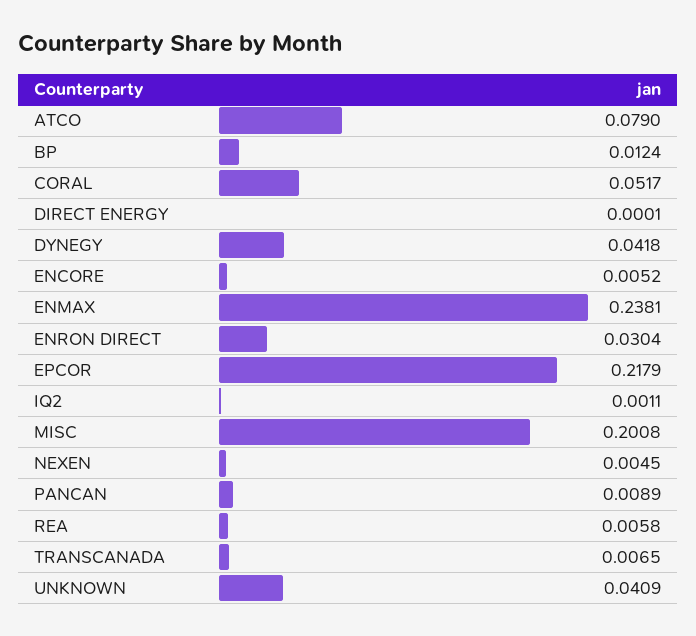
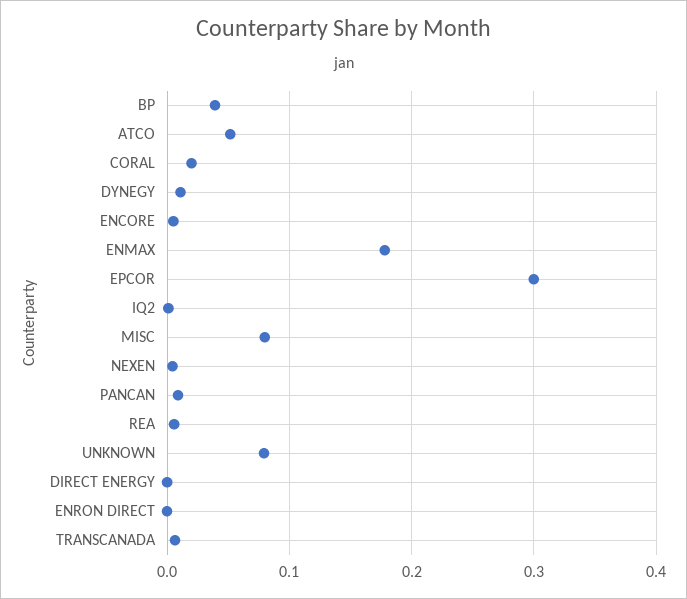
  {
-   "ATCO": 0.079,
+   "ATCO": 0.05,
-   "BP": 0.0124,
+   "BP": 0.04,
-   "CORAL": 0.0517,
+   "CORAL": 0.02,
    "DIRECT ENERGY": 0.0001,
-   "DYNEGY": 0.0418,
+   "DYNEGY": 0.01,
    "ENCORE": 0.0052,
-   "ENMAX": 0.2381,
+   "ENMAX": 0.18,
-   "ENRON DIRECT": 0.0304,
+   "ENRON DIRECT": 0,
-   "EPCOR": 0.2179,
+   "EPCOR": 0.3,
    "IQ2": 0.0011,
-   "MISC": 0.2008,
+   "MISC": 0.08,
    "NEXEN": 0.0045,
    "PANCAN": 0.0089,
    "REA": 0.0058,
    "TRANSCANADA": 0.0065,
-   "UNKNOWN": 0.0409
+   "UNKNOWN": 0.08
  }

